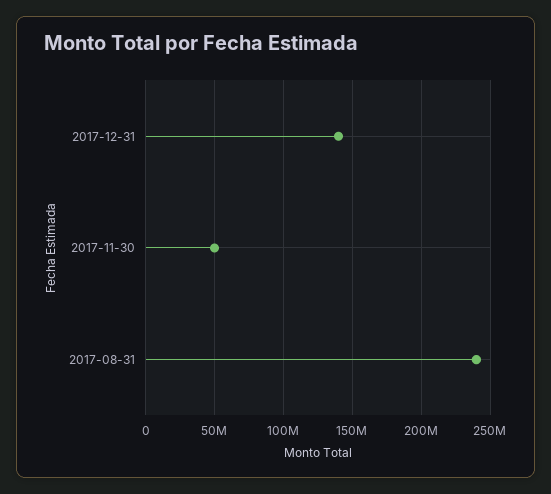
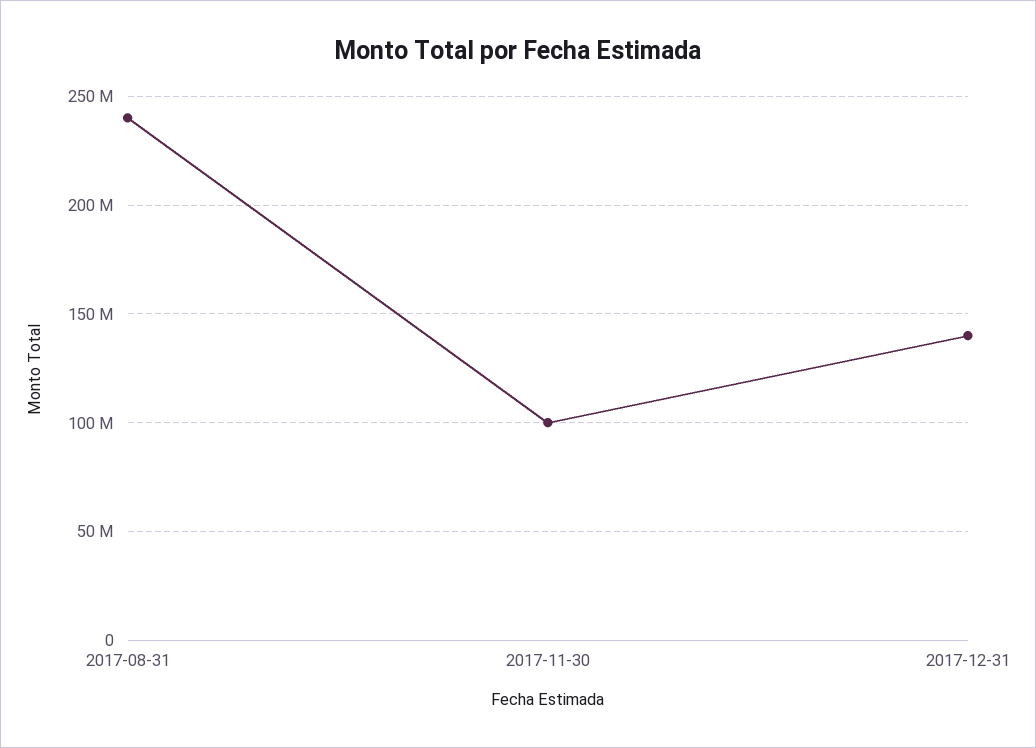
  {
    "2017-12-31": 140000000,
-   "2017-11-30": 50000000,
+   "2017-11-30": 100000000,
    "2017-08-31": 240000000
  }

